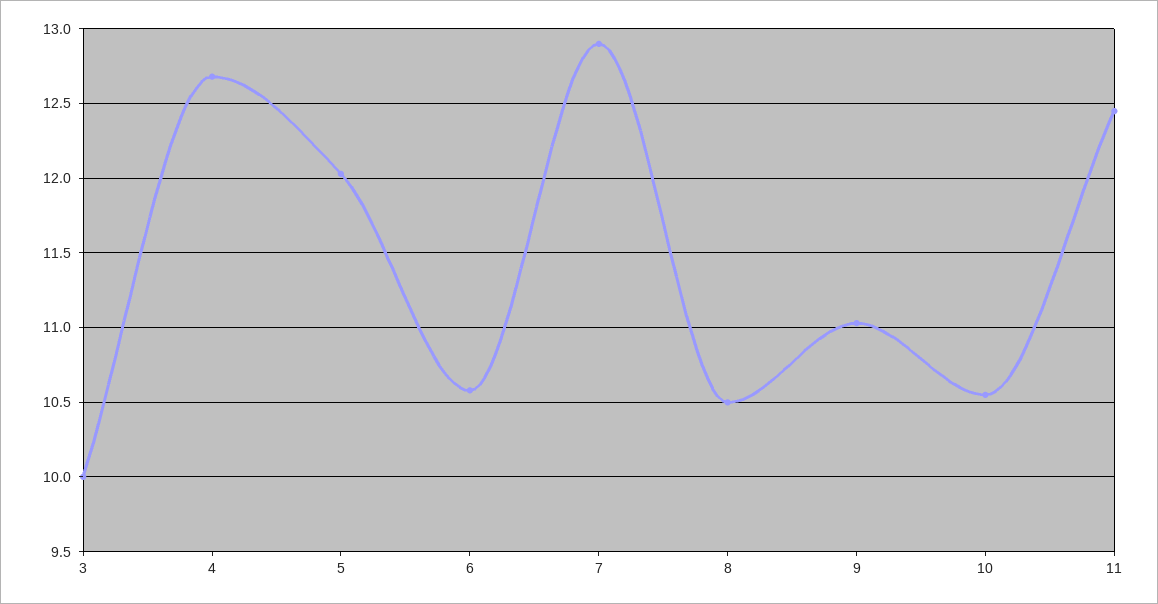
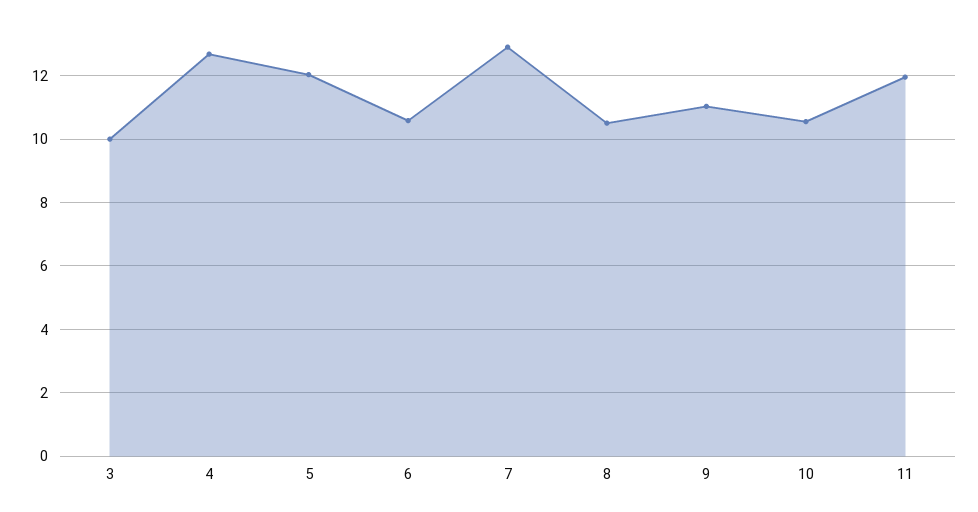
  {
    "3": 10,
    "4": 12.7,
    "5": 12.05,
    "6": 10.6,
    "7": 12.9,
    "8": 10.5,
    "9": 11.05,
    "10": 10.55,
-   "11": 12.45
+   "11": 12
  }

